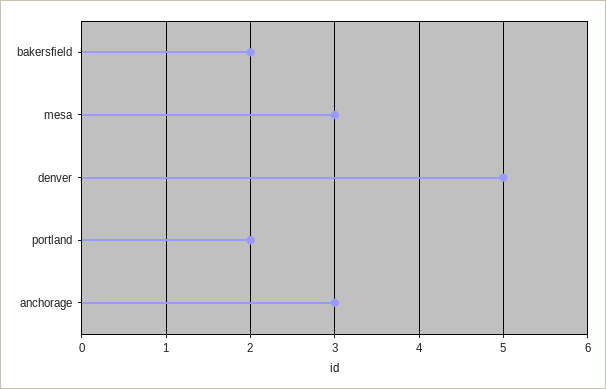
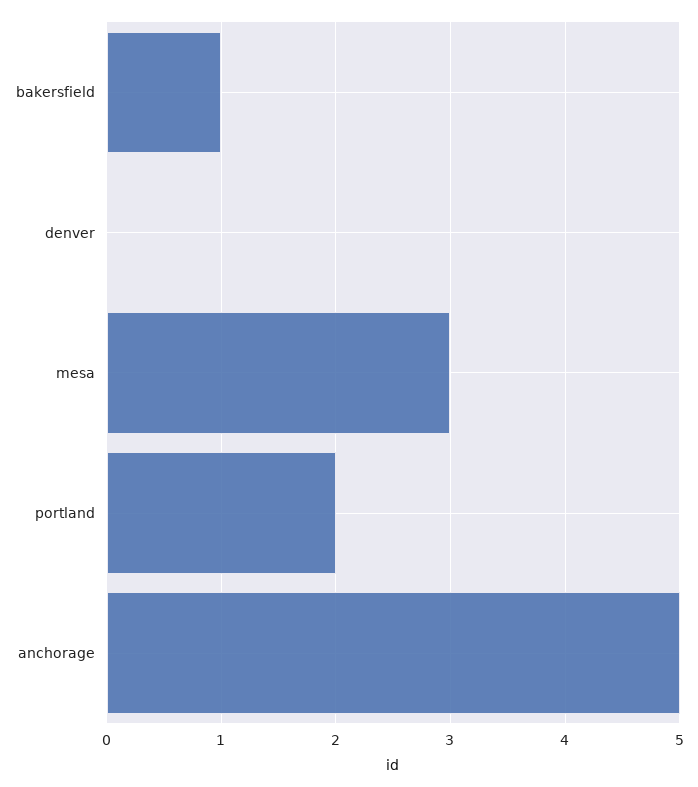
  {
-   "bakersfield": 2,
+   "bakersfield": 1,
    "mesa": 3,
-   "denver": 5,
+   "denver": 0,
    "portland": 2,
-   "anchorage": 3
+   "anchorage": 5
  }

